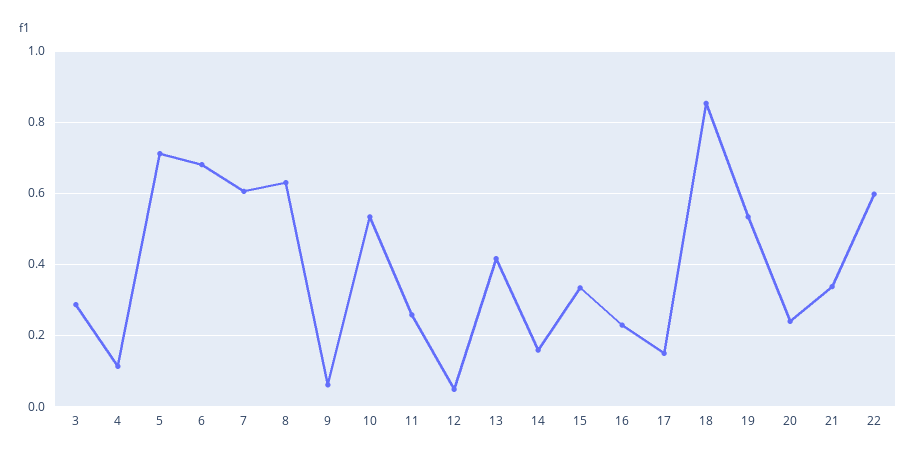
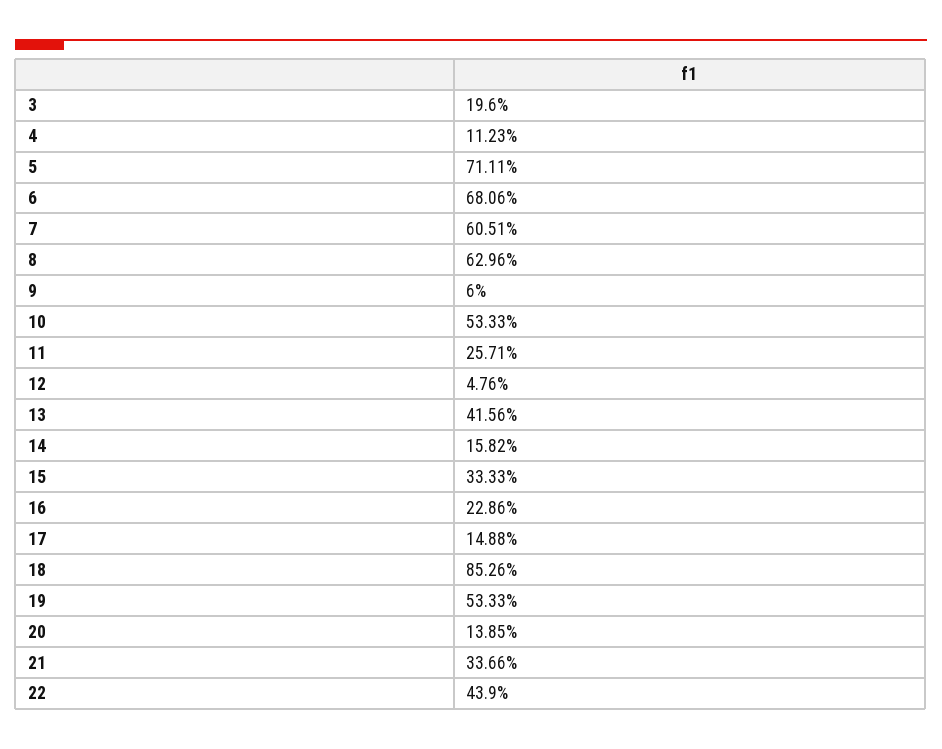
  {
-   "3": 0.28,
+   "3": 0.196,
    "4": 0.1123,
    "5": 0.7111,
    "6": 0.6806,
    "7": 0.6051,
    "8": 0.6296,
    "9": 0.06,
    "10": 0.5333,
    "11": 0.2571,
    "12": 0.0476,
    "13": 0.4156,
    "14": 0.1582,
    "15": 0.3333,
    "16": 0.2286,
    "17": 0.1488,
    "18": 0.8526,
    "19": 0.5333,
-   "20": 0.24,
+   "20": 0.1385,
    "21": 0.3366,
-   "22": 0.6
+   "22": 0.439
  }

